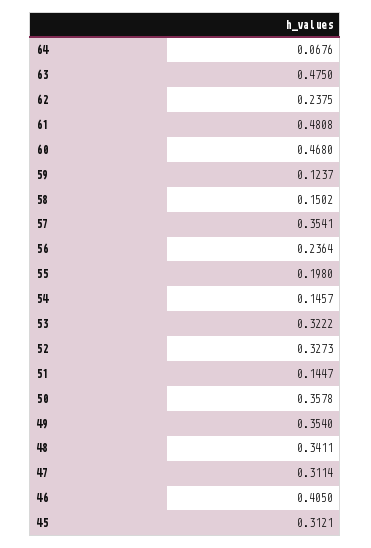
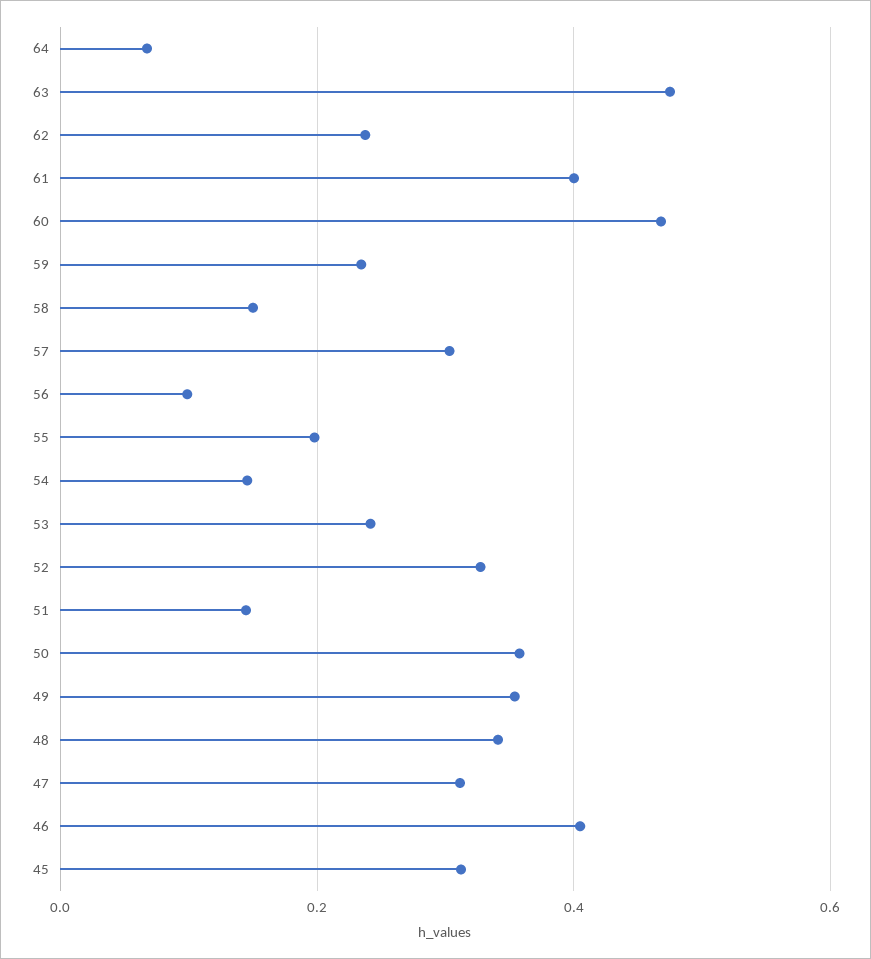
  {
    "64": 0.0676,
    "63": 0.475,
    "62": 0.2375,
-   "61": 0.4808,
+   "61": 0.4,
    "60": 0.468,
-   "59": 0.1237,
+   "59": 0.24,
    "58": 0.1502,
-   "57": 0.3541,
+   "57": 0.3,
-   "56": 0.2364,
+   "56": 0.1,
    "55": 0.198,
    "54": 0.1457,
-   "53": 0.3222,
+   "53": 0.24,
    "52": 0.3273,
    "51": 0.1447,
    "50": 0.3578,
    "49": 0.354,
    "48": 0.3411,
    "47": 0.3114,
    "46": 0.405,
    "45": 0.3121
  }

